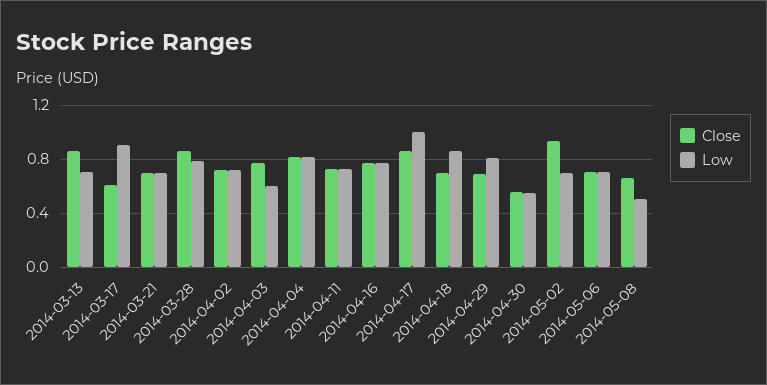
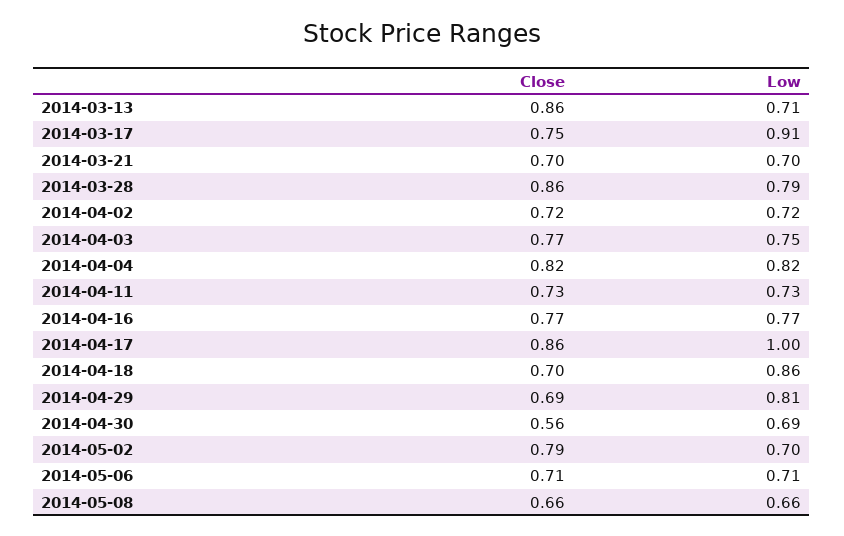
  {
    "Close": {
      "2014-03-13": 0.86,
-     "2014-03-17": 0.6,
+     "2014-03-17": 0.75,
      "2014-03-21": 0.7,
      "2014-03-28": 0.86,
      "2014-04-02": 0.72,
      "2014-04-03": 0.77,
      "2014-04-04": 0.82,
      "2014-04-11": 0.73,
      "2014-04-16": 0.77,
      "2014-04-17": 0.86,
      "2014-04-18": 0.7,
      "2014-04-29": 0.69,
      "2014-04-30": 0.56,
-     "2014-05-02": 0.95,
+     "2014-05-02": 0.79,
      "2014-05-06": 0.71,
      "2014-05-08": 0.66
    },
    "Low": {
      "2014-03-13": 0.71,
      "2014-03-17": 0.91,
      "2014-03-21": 0.7,
      "2014-03-28": 0.79,
      "2014-04-02": 0.72,
-     "2014-04-03": 0.6,
+     "2014-04-03": 0.75,
      "2014-04-04": 0.82,
      "2014-04-11": 0.73,
      "2014-04-16": 0.77,
      "2014-04-17": 1,
      "2014-04-18": 0.86,
      "2014-04-29": 0.81,
-     "2014-04-30": 0.55,
+     "2014-04-30": 0.69,
      "2014-05-02": 0.7,
      "2014-05-06": 0.71,
-     "2014-05-08": 0.5
+     "2014-05-08": 0.66
    }
  }

